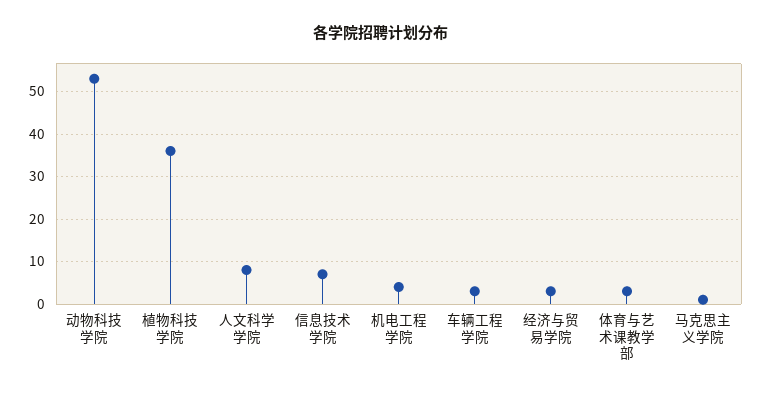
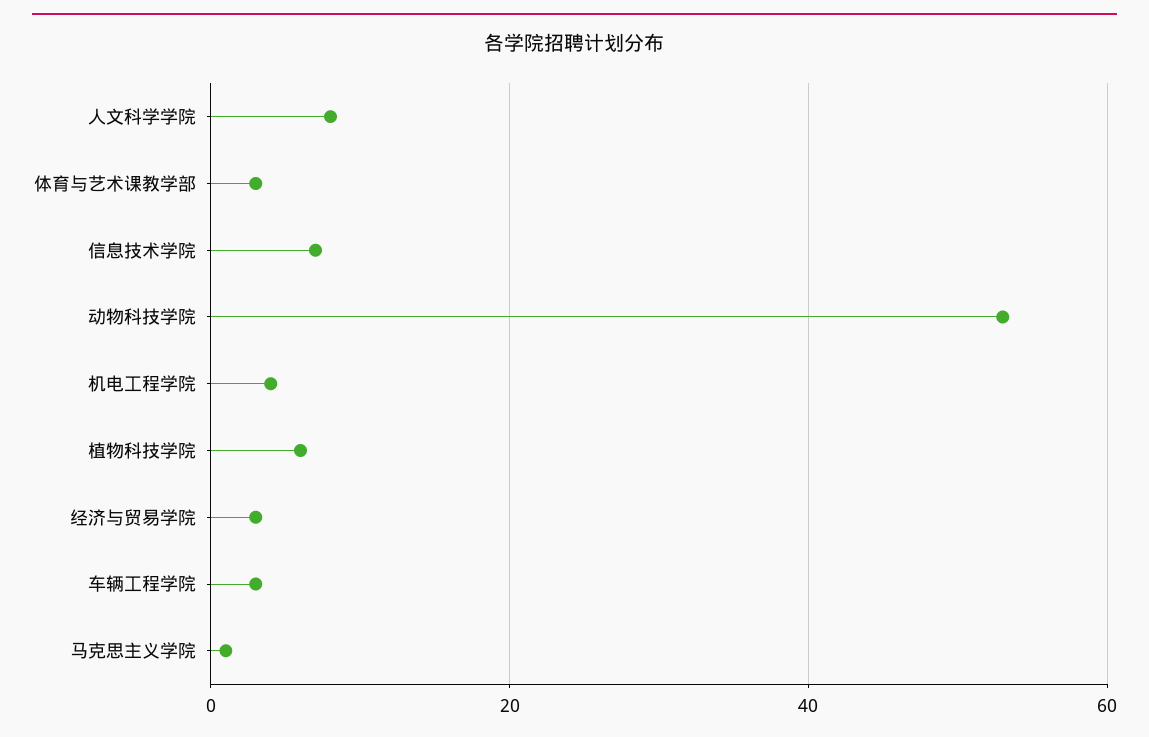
  {
    "动物科技学院": 55,
-   "植物科技学院": 35,
+   "植物科技学院": 5,
    "人文科学学院": 10,
    "信息技术学院": 5,
    "机电工程学院": 5,
    "车辆工程学院": 5,
    "经济与贸易学院": 5,
    "体育与艺术课教学部": 5,
    "马克思主义学院": 0
  }

